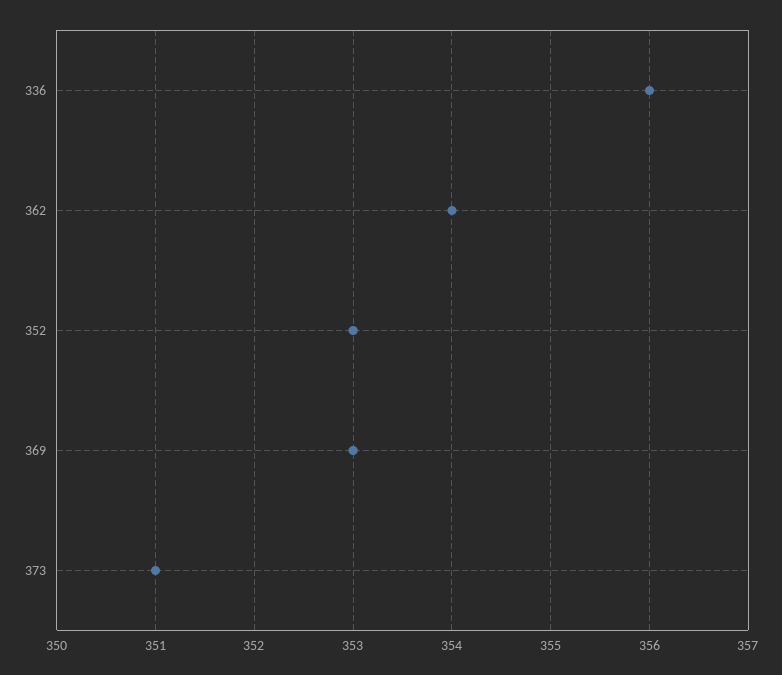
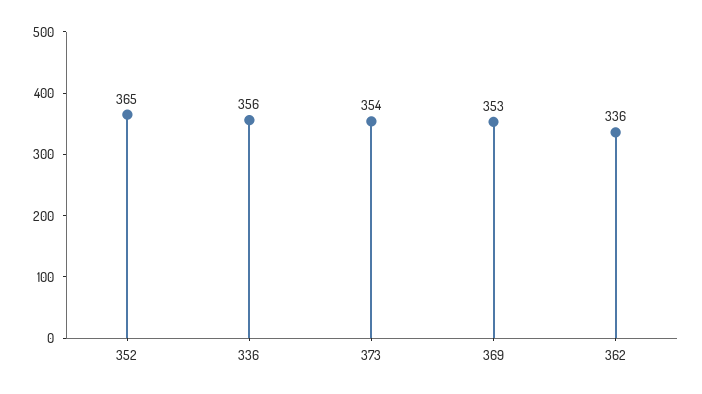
  {
    "336": 356,
-   "362": 354,
+   "362": 336,
-   "352": 353,
+   "352": 365,
    "369": 353,
-   "373": 351
+   "373": 354
  }

